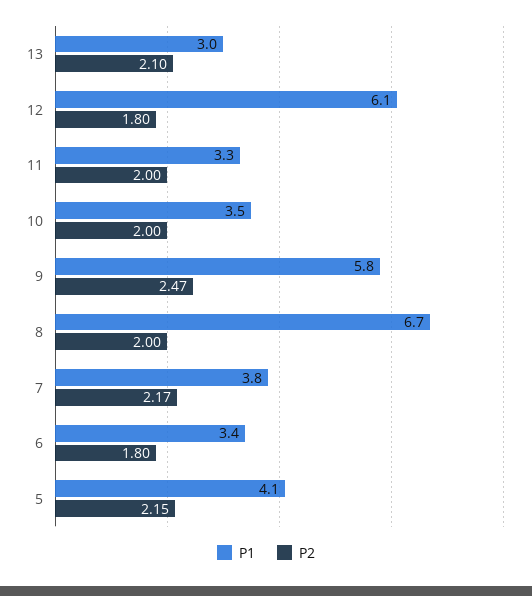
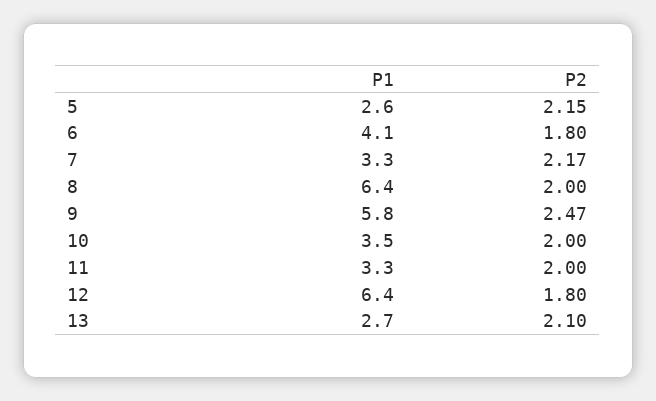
  {
    "P1": {
-     "13": 3,
+     "13": 2.7,
-     "12": 6.1,
+     "12": 6.4,
      "11": 3.3,
      "10": 3.5,
      "9": 5.8,
-     "8": 6.7,
+     "8": 6.4,
-     "7": 3.8,
+     "7": 3.3,
-     "6": 3.4,
+     "6": 4.1,
-     "5": 4.1
+     "5": 2.6
    },
    "P2": {
      "13": 2.1,
      "12": 1.8,
      "11": 2,
      "10": 2,
      "9": 2.47,
      "8": 2,
      "7": 2.17,
      "6": 1.8,
      "5": 2.15
    }
  }

